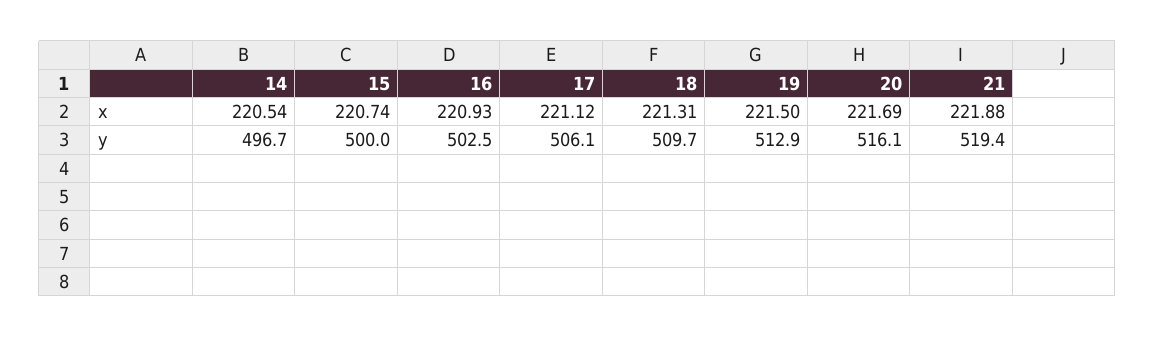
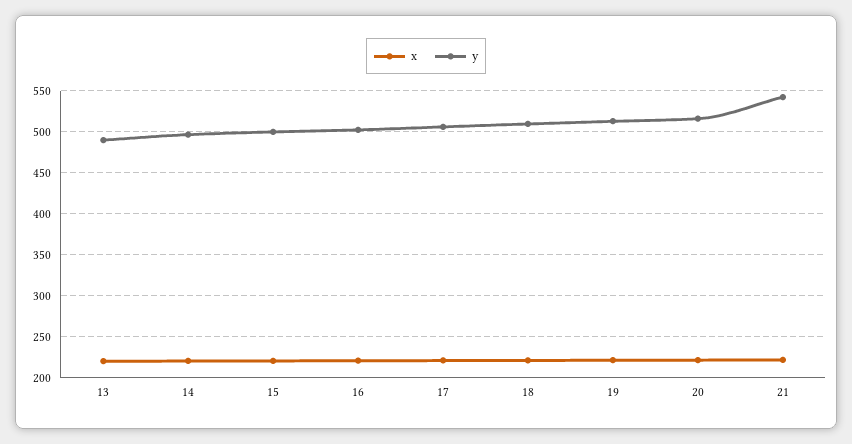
  {
    "x": {
      "14": 220.54,
      "15": 220.74,
      "16": 220.93,
      "17": 221.12,
      "18": 221.31,
      "19": 221.5,
      "20": 221.69,
-     "21": 221.88
+     "21": 221.88,
+     "13": 220
    },
    "y": {
      "14": 496.7,
      "15": 500,
      "16": 502.5,
      "17": 506.1,
      "18": 509.7,
      "19": 512.9,
      "20": 516.1,
-     "21": 519.4
+     "21": 540,
+     "13": 490
    }
  }

